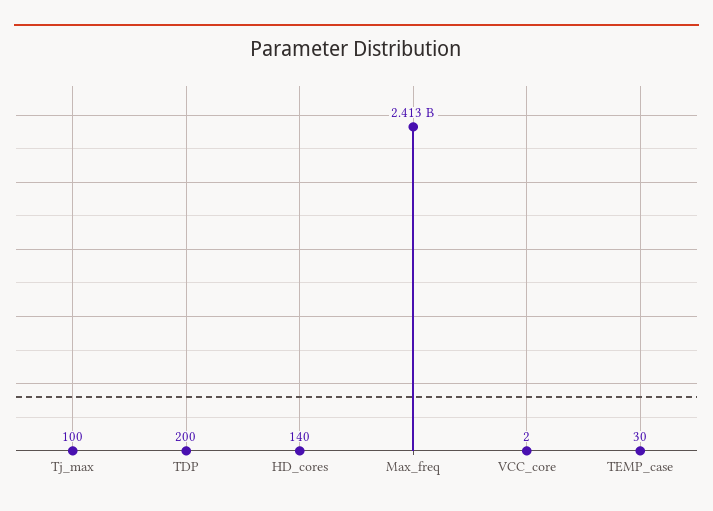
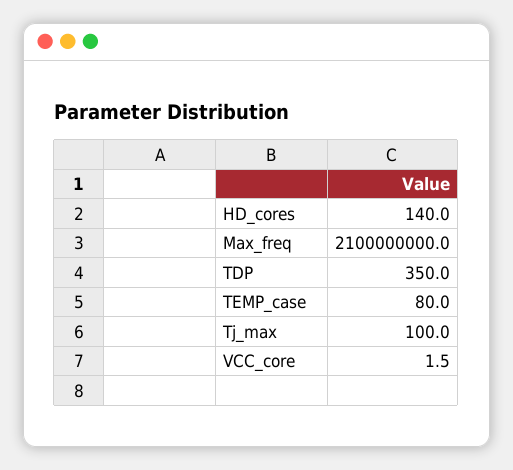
  {
    "Tj_max": 100,
-   "TDP": 200,
+   "TDP": 350,
    "HD_cores": 140,
-   "Max_freq": 2413000000,
+   "Max_freq": 2100000000,
    "VCC_core": 1.5,
-   "TEMP_case": 30
+   "TEMP_case": 80
  }

